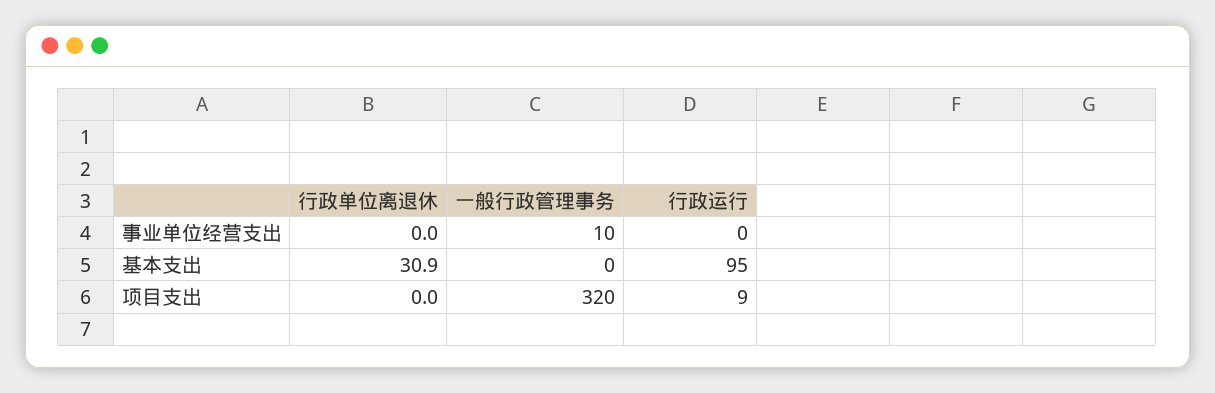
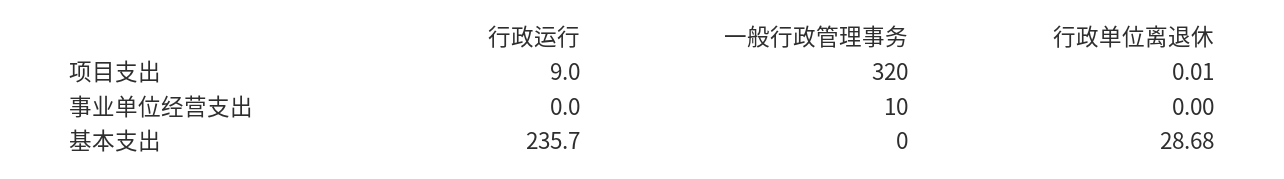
  {
    "行政单位离退休": {
      "事业单位经营支出": 0,
-     "基本支出": 30.9,
+     "基本支出": 28.68,
-     "项目支出": 0
+     "项目支出": 0.01
    },
    "一般行政管理事务": {
      "事业单位经营支出": 10,
      "基本支出": 0,
      "项目支出": 320
    },
    "行政运行": {
      "事业单位经营支出": 0,
-     "基本支出": 95,
+     "基本支出": 235.7,
      "项目支出": 9
    }
  }

